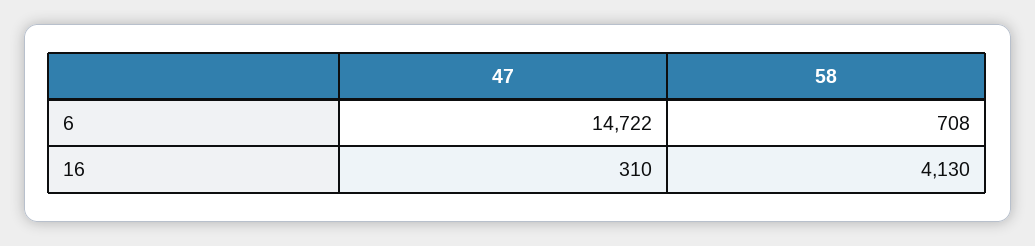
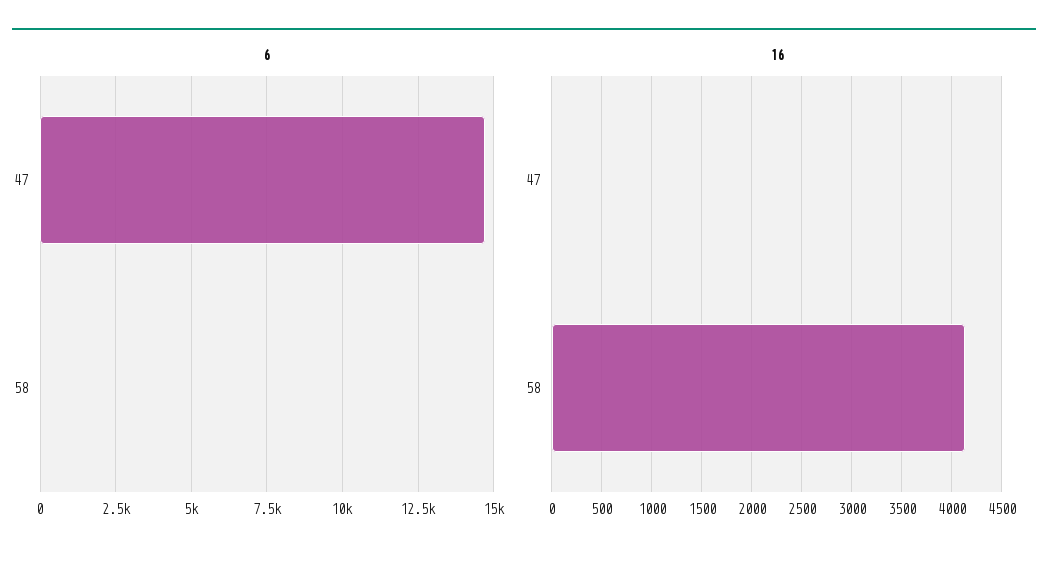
  {
    "6": {
      "47": 14722,
-     "58": 708
+     "58": 0
    },
    "16": {
-     "47": 310,
+     "47": 0,
      "58": 4130
    }
  }

